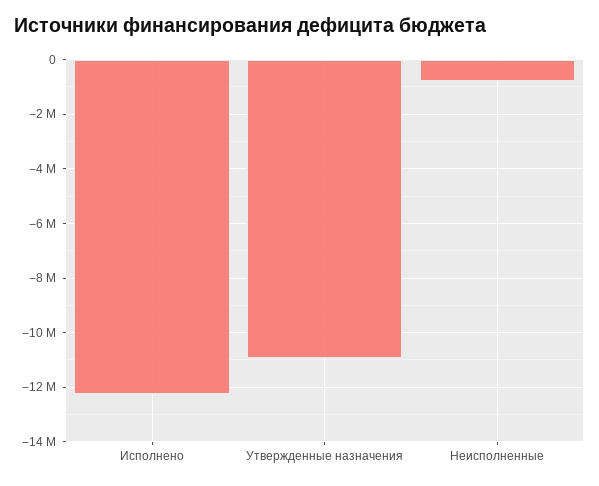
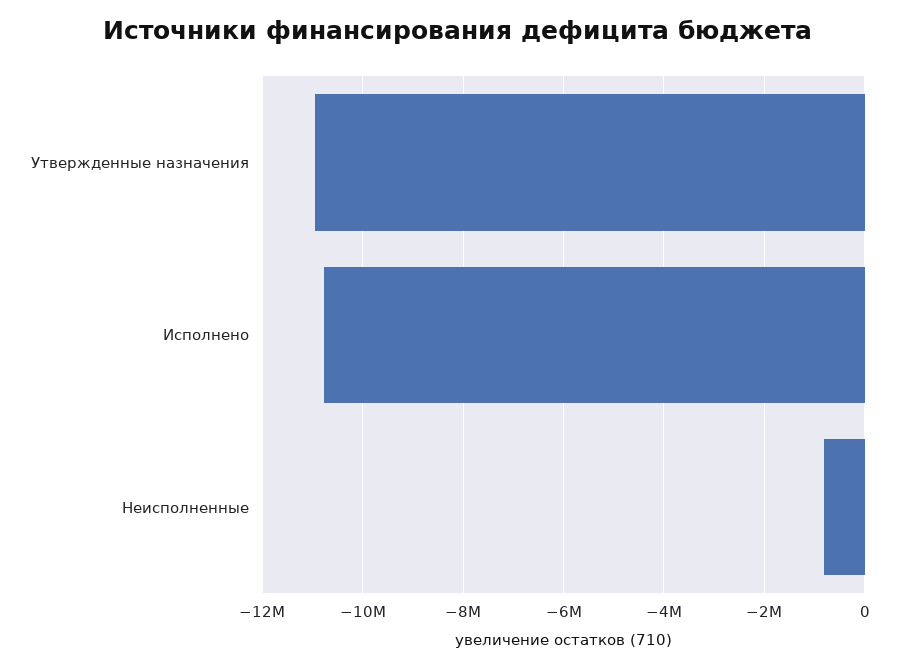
  {
-   "Исполнено": -12250000,
+   "Исполнено": -10800000,
    "Утвержденные назначения": -11000000,
    "Неисполненные": -800000
  }

